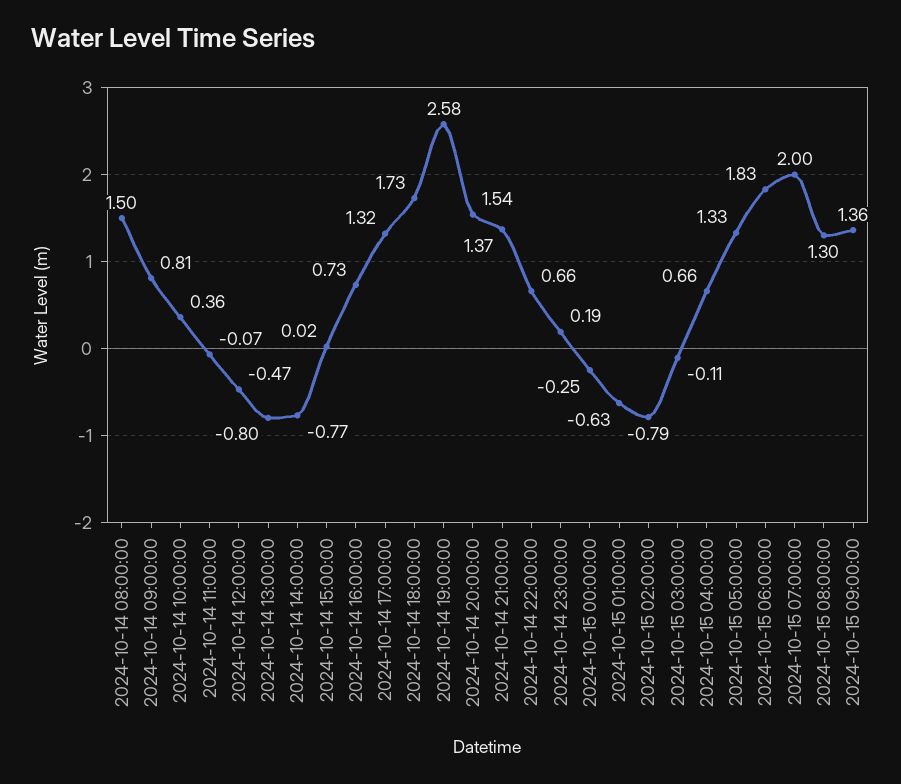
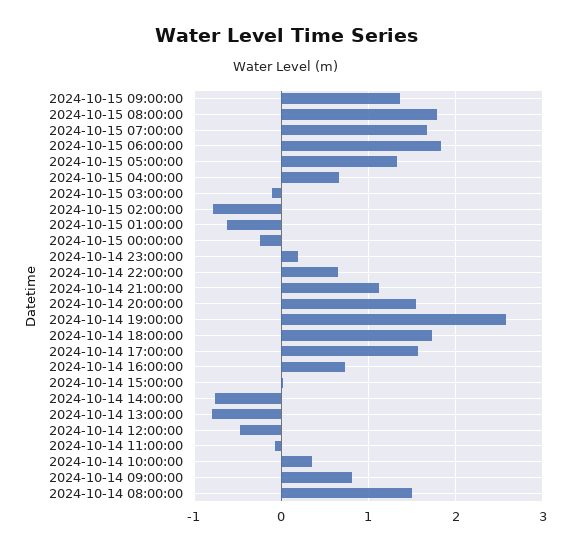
  {
    "2024-10-14 08:00:00": 1.5,
    "2024-10-14 09:00:00": 0.81,
    "2024-10-14 10:00:00": 0.36,
    "2024-10-14 11:00:00": -0.07,
    "2024-10-14 12:00:00": -0.47,
    "2024-10-14 13:00:00": -0.8,
    "2024-10-14 14:00:00": -0.77,
    "2024-10-14 15:00:00": 0.02,
    "2024-10-14 16:00:00": 0.73,
-   "2024-10-14 17:00:00": 1.32,
+   "2024-10-14 17:00:00": 1.6,
    "2024-10-14 18:00:00": 1.73,
    "2024-10-14 19:00:00": 2.58,
    "2024-10-14 20:00:00": 1.54,
-   "2024-10-14 21:00:00": 1.37,
+   "2024-10-14 21:00:00": 1.1,
    "2024-10-14 22:00:00": 0.66,
    "2024-10-14 23:00:00": 0.19,
    "2024-10-15 00:00:00": -0.25,
    "2024-10-15 01:00:00": -0.63,
    "2024-10-15 02:00:00": -0.79,
    "2024-10-15 03:00:00": -0.11,
    "2024-10-15 04:00:00": 0.66,
    "2024-10-15 05:00:00": 1.33,
    "2024-10-15 06:00:00": 1.83,
-   "2024-10-15 07:00:00": 2,
+   "2024-10-15 07:00:00": 1.7,
-   "2024-10-15 08:00:00": 1.3,
+   "2024-10-15 08:00:00": 1.8,
    "2024-10-15 09:00:00": 1.36
  }

